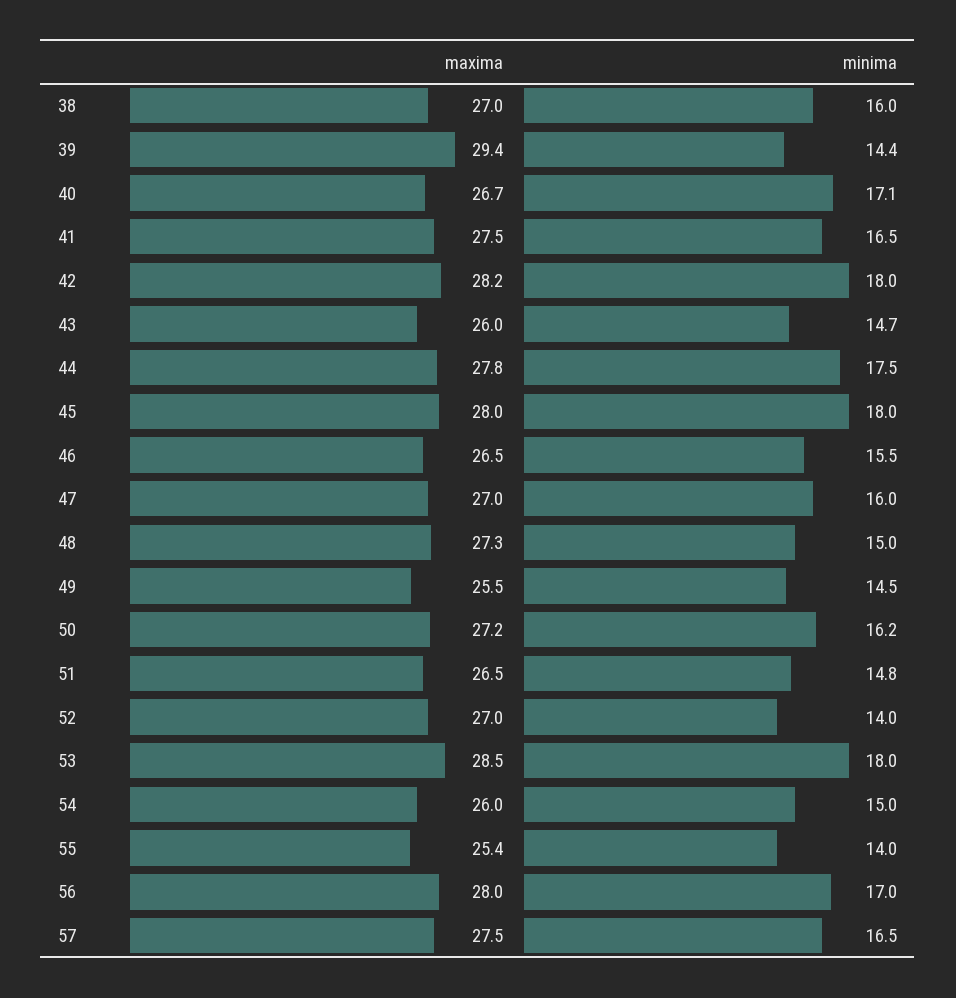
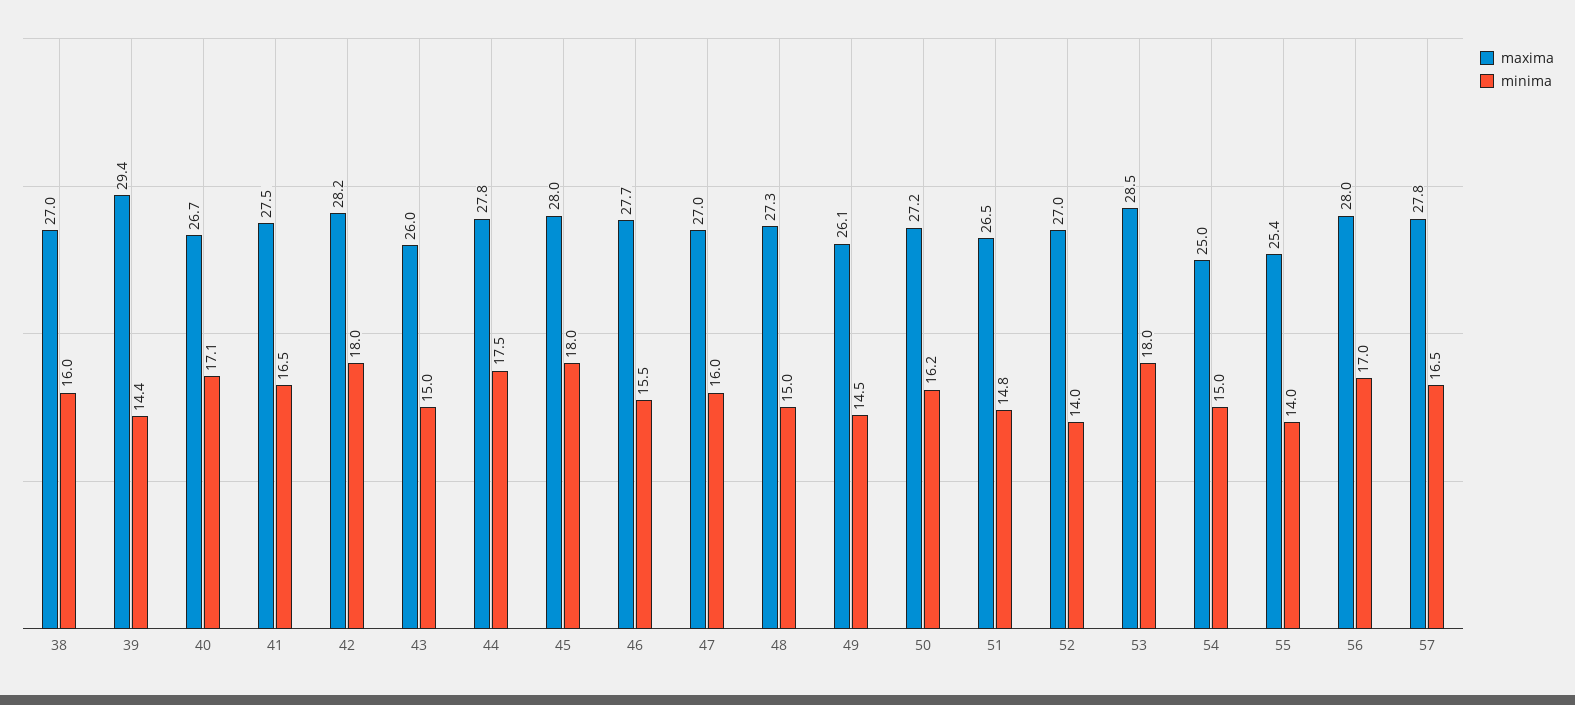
  {
    "maxima": {
      "38": 27,
      "39": 29.4,
      "40": 26.7,
      "41": 27.5,
      "42": 28.2,
      "43": 26,
      "44": 27.8,
      "45": 28,
-     "46": 26.5,
+     "46": 27.7,
      "47": 27,
      "48": 27.3,
-     "49": 25.5,
+     "49": 26.1,
      "50": 27.2,
      "51": 26.5,
      "52": 27,
      "53": 28.5,
-     "54": 26,
+     "54": 25,
      "55": 25.4,
      "56": 28,
-     "57": 27.5
+     "57": 27.8
    },
    "minima": {
      "38": 16,
      "39": 14.4,
      "40": 17.1,
      "41": 16.5,
      "42": 18,
-     "43": 14.7,
+     "43": 15,
      "44": 17.5,
      "45": 18,
      "46": 15.5,
      "47": 16,
      "48": 15,
      "49": 14.5,
      "50": 16.2,
      "51": 14.8,
      "52": 14,
      "53": 18,
      "54": 15,
      "55": 14,
      "56": 17,
      "57": 16.5
    }
  }

